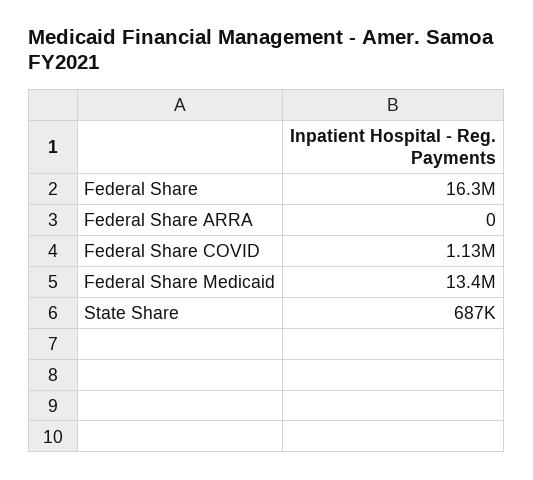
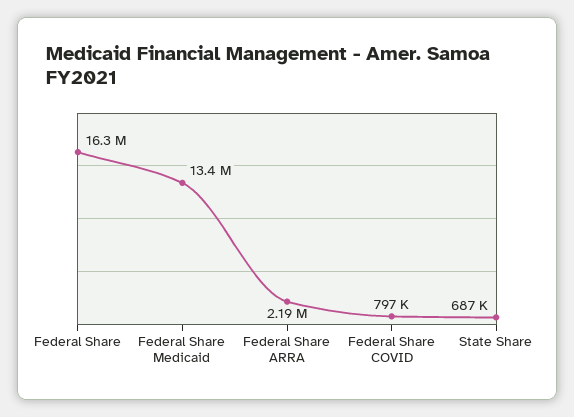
  {
    "Federal Share": 16300000,
-   "Federal Share ARRA": 0,
+   "Federal Share ARRA": 2190000,
-   "Federal Share COVID": 1130000,
+   "Federal Share COVID": 797000,
    "Federal Share Medicaid": 13400000,
    "State Share": 687000
  }

